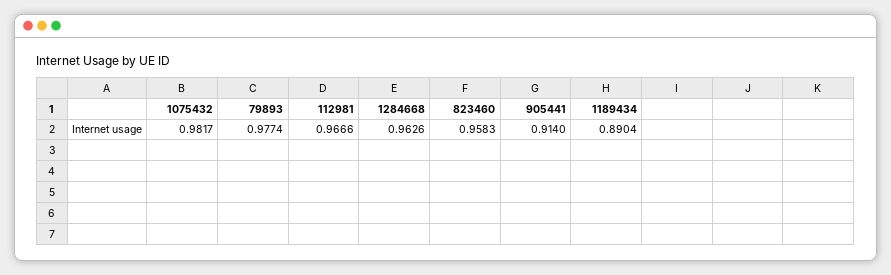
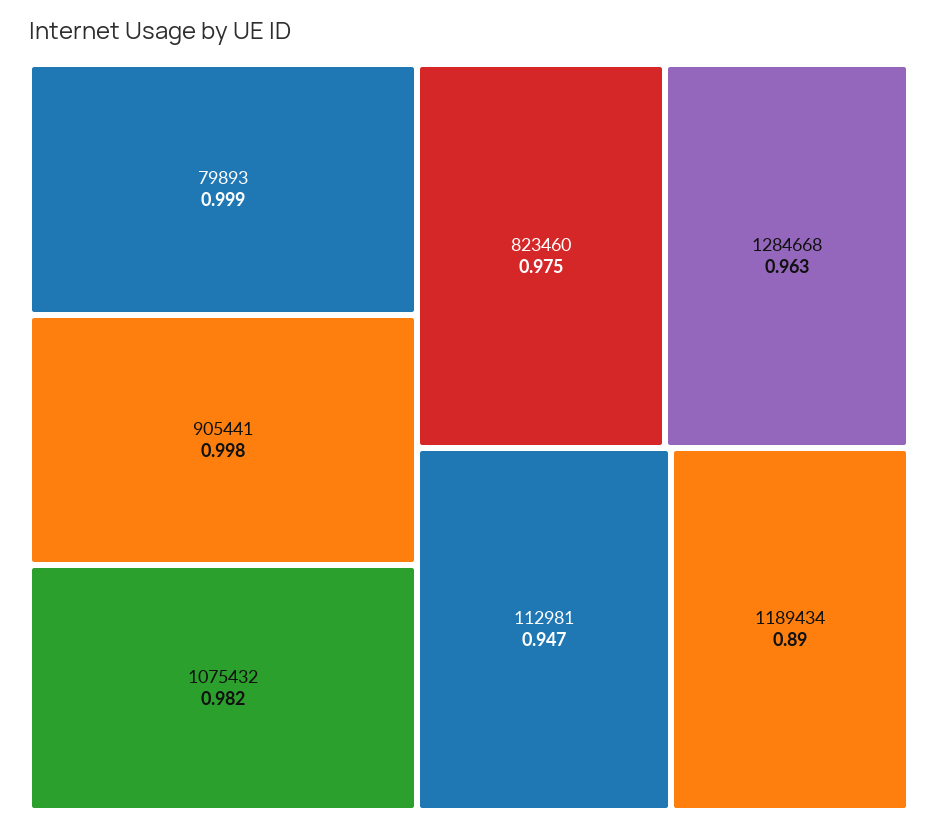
  {
    "1075432": 0.9817,
-   "79893": 0.9774,
+   "79893": 0.999,
-   "112981": 0.9666,
+   "112981": 0.947,
    "1284668": 0.9626,
-   "823460": 0.9583,
+   "823460": 0.975,
-   "905441": 0.914,
+   "905441": 0.998,
    "1189434": 0.8904
  }

